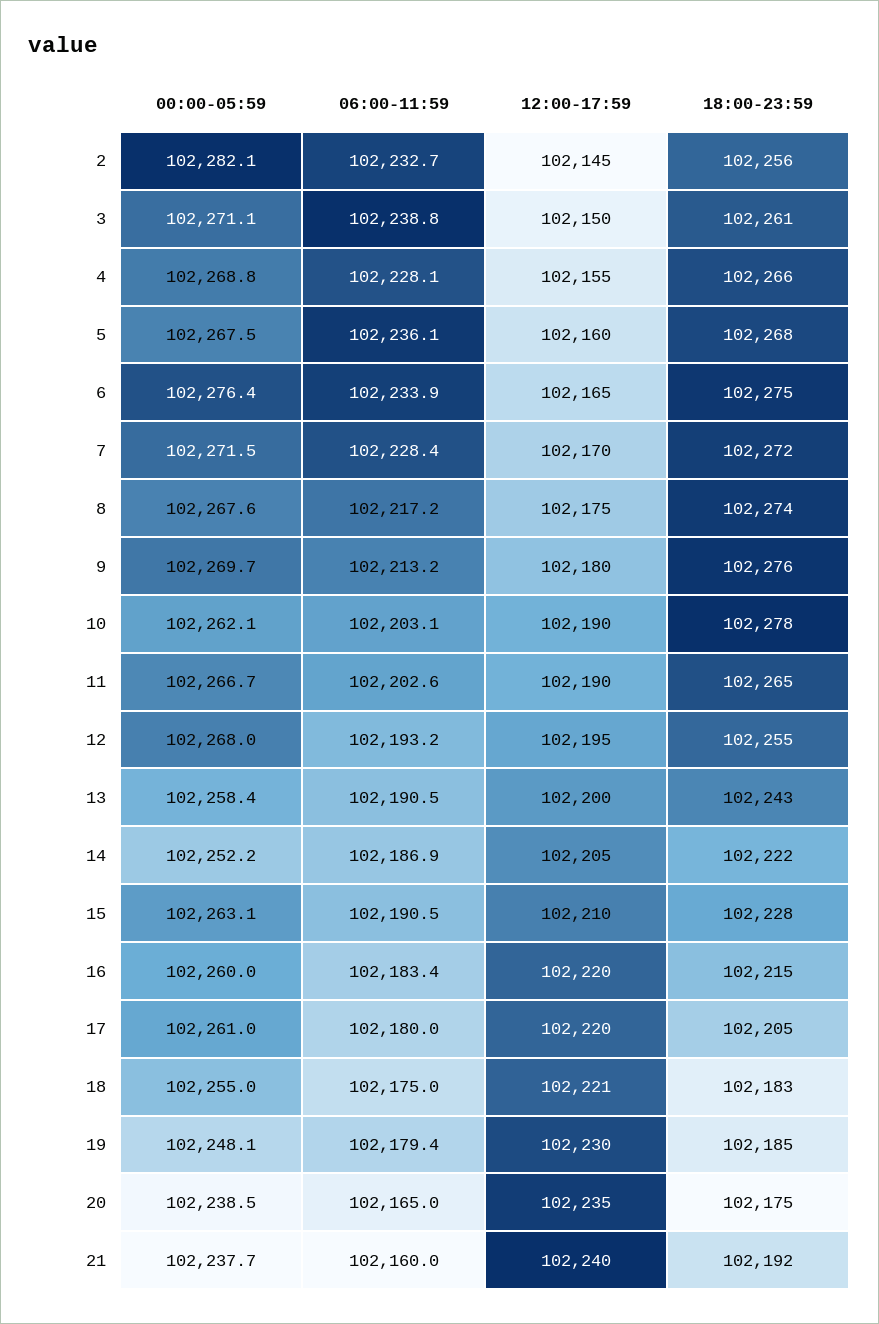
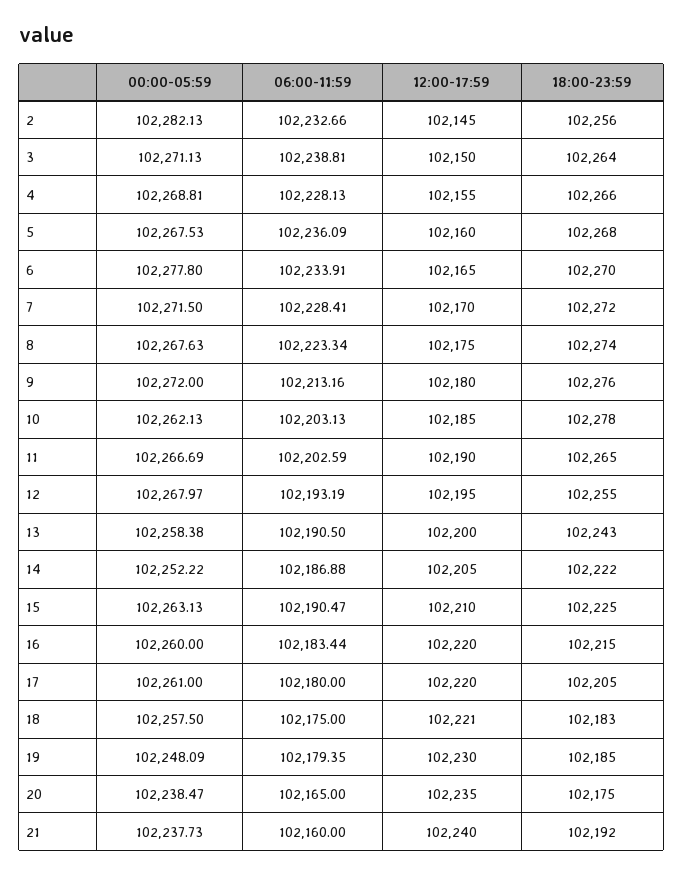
  {
    "00:00-05:59": {
      "2": 102282.13,
      "3": 102271.13,
      "4": 102268.81,
      "5": 102267.53,
-     "6": 102276.4,
+     "6": 102277.8,
      "7": 102271.5,
      "8": 102267.63,
-     "9": 102269.7,
+     "9": 102272,
      "10": 102262.13,
      "11": 102266.69,
      "12": 102267.97,
      "13": 102258.38,
      "14": 102252.22,
      "15": 102263.13,
      "16": 102260,
      "17": 102261,
-     "18": 102255,
+     "18": 102257.5,
      "19": 102248.09,
      "20": 102238.47,
      "21": 102237.73
    },
    "06:00-11:59": {
      "2": 102232.66,
      "3": 102238.81,
      "4": 102228.13,
      "5": 102236.09,
      "6": 102233.91,
      "7": 102228.41,
-     "8": 102217.2,
+     "8": 102223.34,
      "9": 102213.16,
      "10": 102203.13,
      "11": 102202.59,
      "12": 102193.19,
      "13": 102190.5,
      "14": 102186.88,
      "15": 102190.47,
      "16": 102183.44,
      "17": 102180,
      "18": 102175,
      "19": 102179.35,
      "20": 102165,
      "21": 102160
    },
    "12:00-17:59": {
      "2": 102145,
      "3": 102150,
      "4": 102155,
      "5": 102160,
      "6": 102165,
      "7": 102170,
      "8": 102175,
      "9": 102180,
-     "10": 102190,
+     "10": 102185,
      "11": 102190,
      "12": 102195,
      "13": 102200,
      "14": 102205,
      "15": 102210,
      "16": 102220,
      "17": 102220,
      "18": 102221,
      "19": 102230,
      "20": 102235,
      "21": 102240
    },
    "18:00-23:59": {
      "2": 102256,
-     "3": 102261,
+     "3": 102264,
      "4": 102266,
      "5": 102268,
-     "6": 102275,
+     "6": 102270,
      "7": 102272,
      "8": 102274,
      "9": 102276,
      "10": 102278,
      "11": 102265,
      "12": 102255,
      "13": 102243,
      "14": 102222,
-     "15": 102228,
+     "15": 102225,
      "16": 102215,
      "17": 102205,
      "18": 102183,
      "19": 102185,
      "20": 102175,
      "21": 102192
    }
  }

